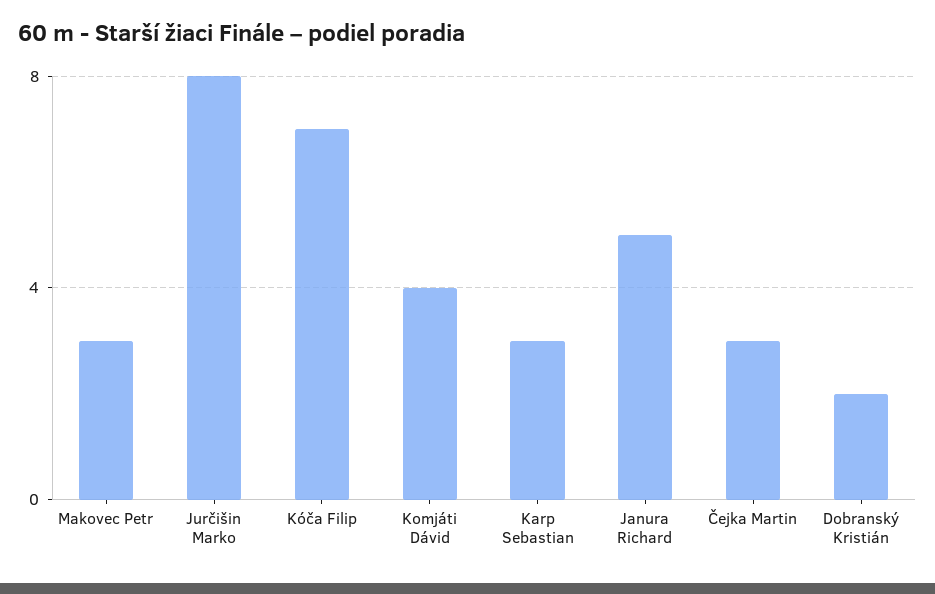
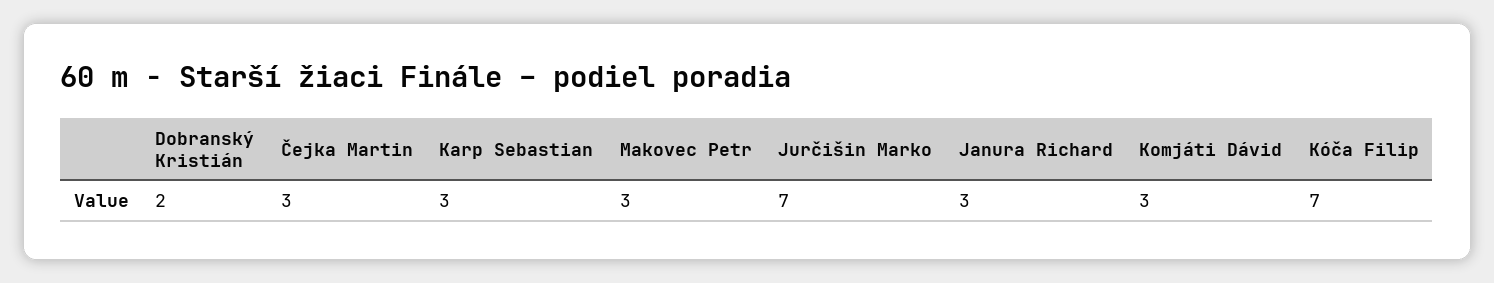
  {
    "Makovec Petr": 3,
-   "Jurčišin Marko": 8,
+   "Jurčišin Marko": 7,
    "Kóča Filip": 7,
-   "Komjáti Dávid": 4,
+   "Komjáti Dávid": 3,
    "Karp Sebastian": 3,
-   "Janura Richard": 5,
+   "Janura Richard": 3,
    "Čejka Martin": 3,
    "Dobranský Kristián": 2
  }

